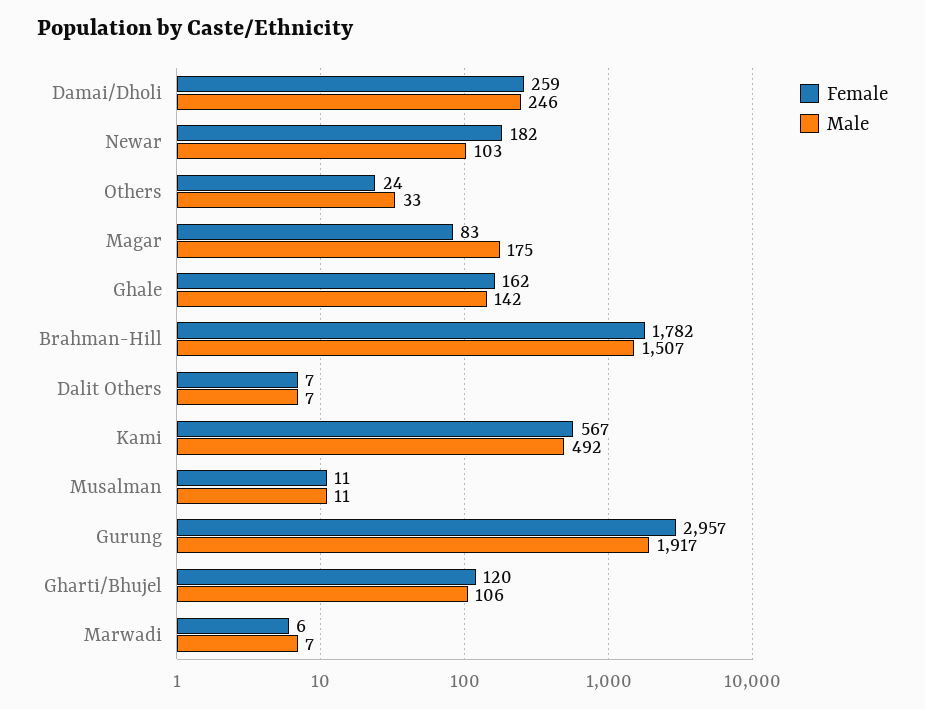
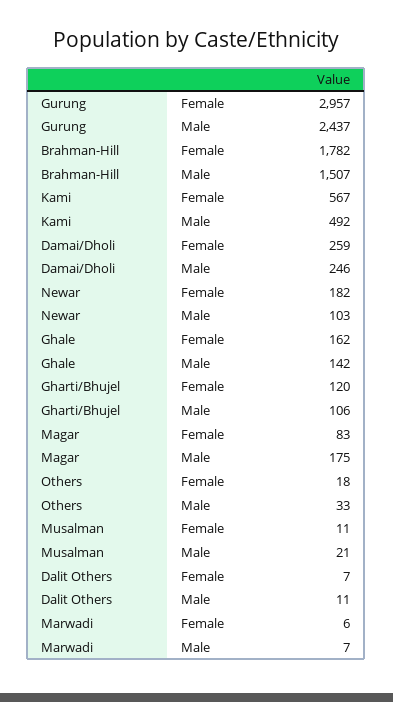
  {
    "Female": {
      "Damai/Dholi": 259,
      "Newar": 182,
-     "Others": 24,
+     "Others": 18,
      "Magar": 83,
      "Ghale": 162,
      "Brahman-Hill": 1782,
      "Dalit Others": 7,
      "Kami": 567,
      "Musalman": 11,
      "Gurung": 2957,
      "Gharti/Bhujel": 120,
      "Marwadi": 6
    },
    "Male": {
      "Damai/Dholi": 246,
      "Newar": 103,
      "Others": 33,
      "Magar": 175,
      "Ghale": 142,
      "Brahman-Hill": 1507,
-     "Dalit Others": 7,
+     "Dalit Others": 11,
      "Kami": 492,
-     "Musalman": 11,
+     "Musalman": 21,
-     "Gurung": 1917,
+     "Gurung": 2437,
      "Gharti/Bhujel": 106,
      "Marwadi": 7
    }
  }

